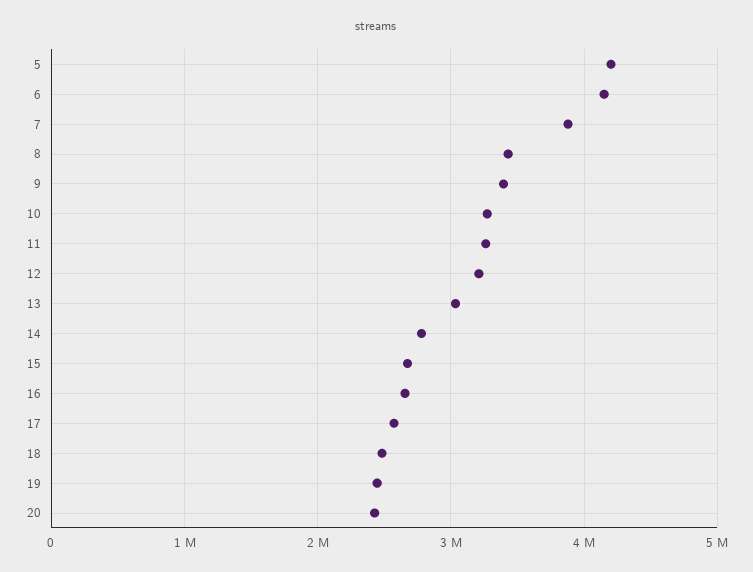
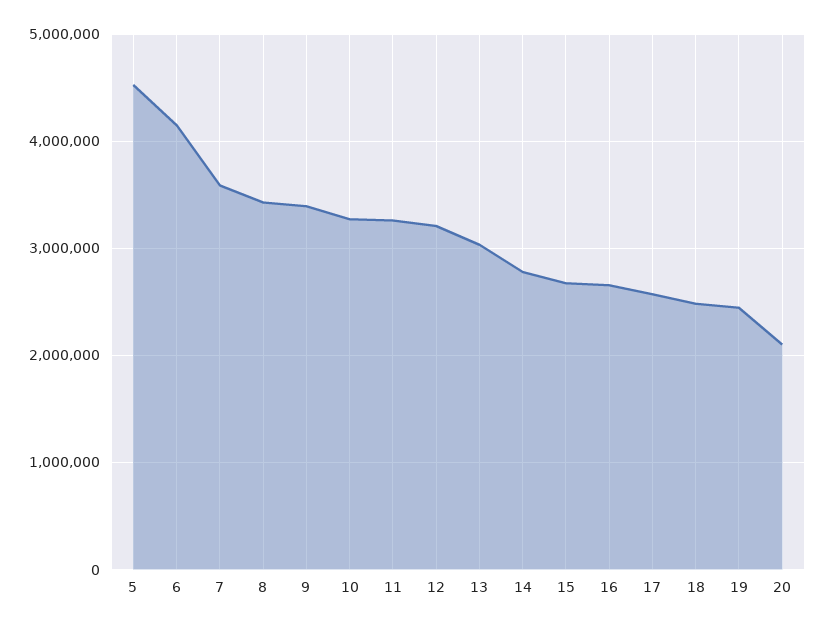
  {
-   "5": 4200000,
+   "5": 4500000,
    "6": 4100000,
-   "7": 3900000,
+   "7": 3600000,
    "8": 3400000,
    "9": 3400000,
    "10": 3300000,
    "11": 3300000,
    "12": 3200000,
    "13": 3000000,
    "14": 2800000,
    "15": 2700000,
    "16": 2700000,
    "17": 2600000,
    "18": 2500000,
    "19": 2400000,
-   "20": 2400000
+   "20": 2100000
  }

